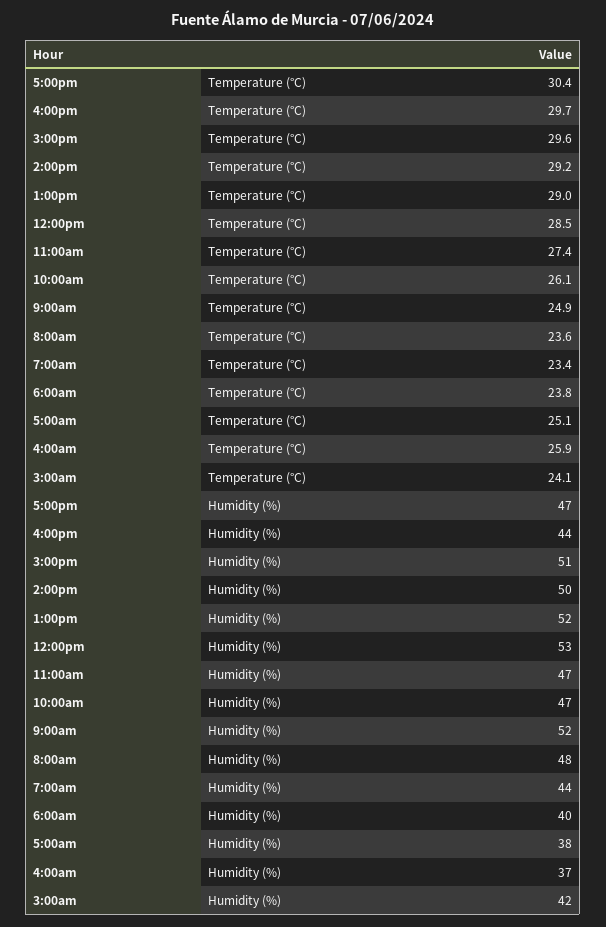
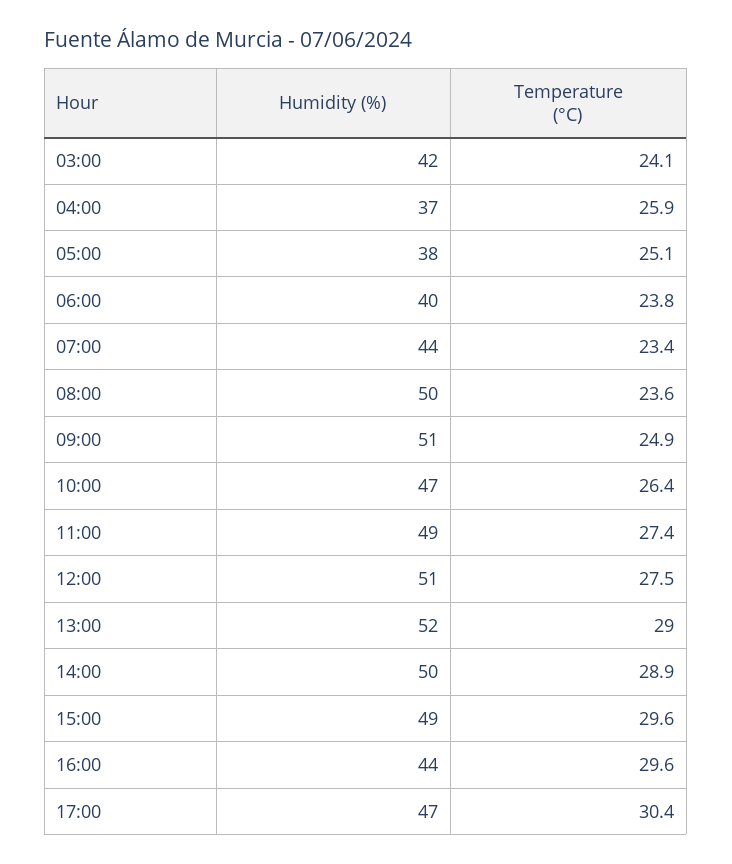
  {
    "5:00pm": {
      "Temperature (°C)": 30.4,
      "Humidity (%)": 47
    },
    "4:00pm": {
-     "Temperature (°C)": 29.7,
+     "Temperature (°C)": 29.6,
      "Humidity (%)": 44
    },
    "3:00pm": {
      "Temperature (°C)": 29.6,
-     "Humidity (%)": 51
+     "Humidity (%)": 49
    },
    "2:00pm": {
-     "Temperature (°C)": 29.2,
+     "Temperature (°C)": 28.9,
      "Humidity (%)": 50
    },
    "1:00pm": {
      "Temperature (°C)": 29,
      "Humidity (%)": 52
    },
    "12:00pm": {
-     "Temperature (°C)": 28.5,
+     "Temperature (°C)": 27.5,
-     "Humidity (%)": 53
+     "Humidity (%)": 51
    },
    "11:00am": {
      "Temperature (°C)": 27.4,
-     "Humidity (%)": 47
+     "Humidity (%)": 49
    },
    "10:00am": {
-     "Temperature (°C)": 26.1,
+     "Temperature (°C)": 26.4,
      "Humidity (%)": 47
    },
    "9:00am": {
      "Temperature (°C)": 24.9,
-     "Humidity (%)": 52
+     "Humidity (%)": 51
    },
    "8:00am": {
      "Temperature (°C)": 23.6,
-     "Humidity (%)": 48
+     "Humidity (%)": 50
    },
    "7:00am": {
      "Temperature (°C)": 23.4,
      "Humidity (%)": 44
    },
    "6:00am": {
      "Temperature (°C)": 23.8,
      "Humidity (%)": 40
    },
    "5:00am": {
      "Temperature (°C)": 25.1,
      "Humidity (%)": 38
    },
    "4:00am": {
      "Temperature (°C)": 25.9,
      "Humidity (%)": 37
    },
    "3:00am": {
      "Temperature (°C)": 24.1,
      "Humidity (%)": 42
    }
  }

